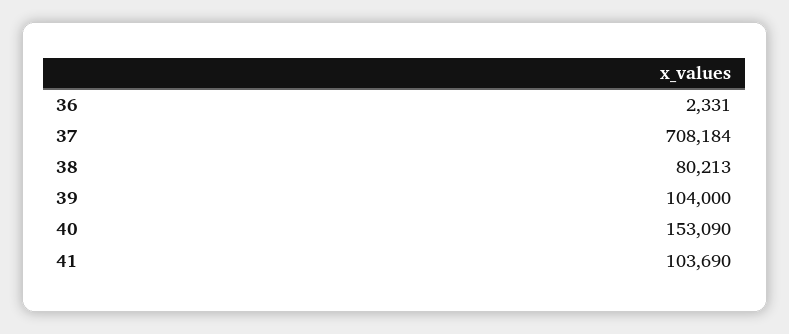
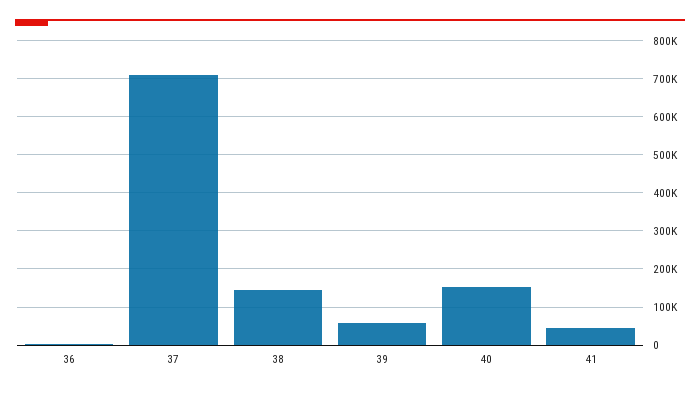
  {
    "36": 2331,
    "37": 708184,
-   "38": 80213,
+   "38": 140000,
-   "39": 104000,
+   "39": 60000,
    "40": 153090,
-   "41": 103690
+   "41": 40000
  }

